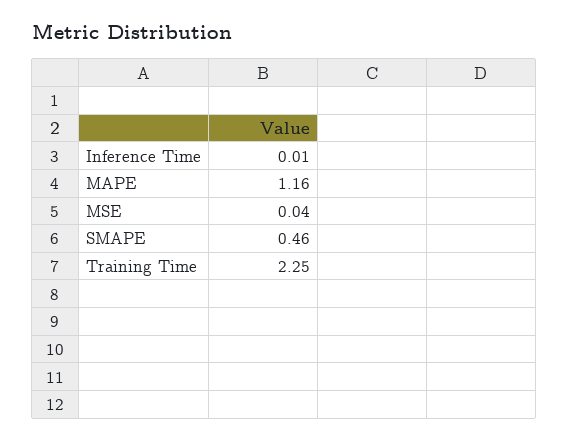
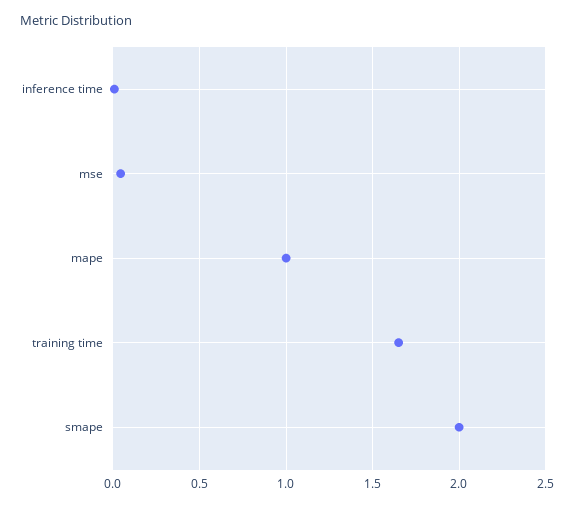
  {
    "Inference Time": 0.01,
-   "MAPE": 1.16,
+   "MAPE": 1,
    "MSE": 0.04,
-   "SMAPE": 0.46,
+   "SMAPE": 2,
-   "Training Time": 2.25
+   "Training Time": 1.65
  }

